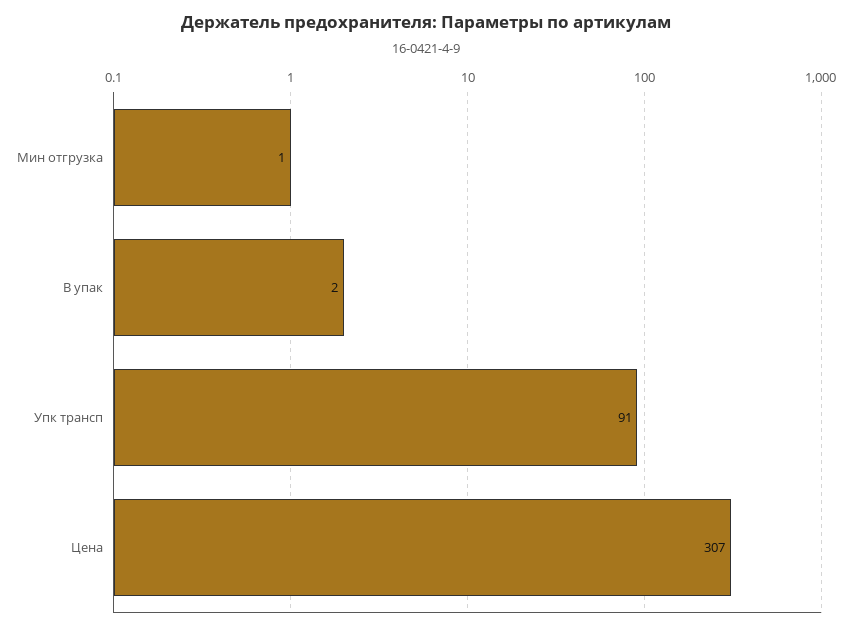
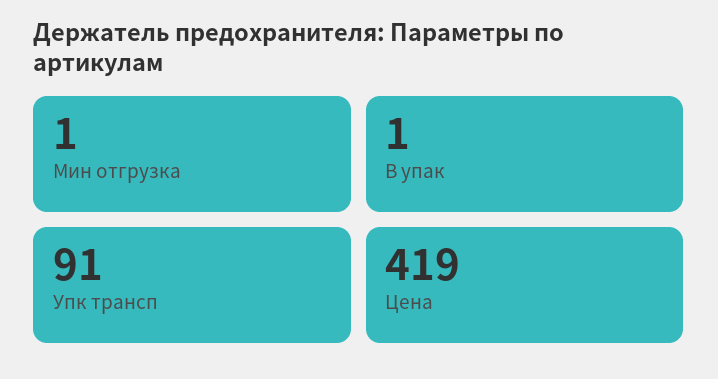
  {
    "Мин отгрузка": 1,
-   "В упак": 2,
+   "В упак": 1,
    "Упк трансп": 91,
-   "Цена": 307
+   "Цена": 419
  }

